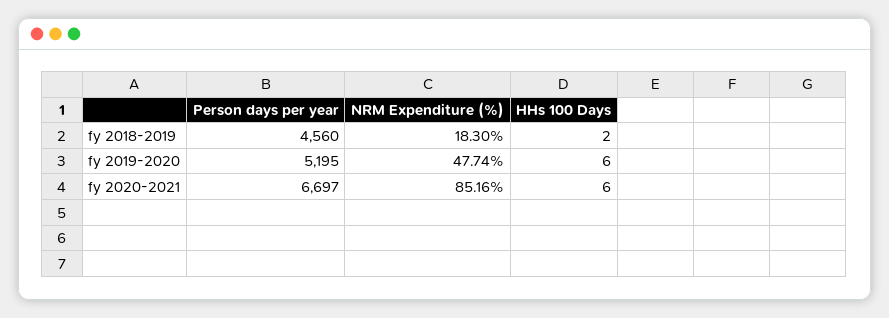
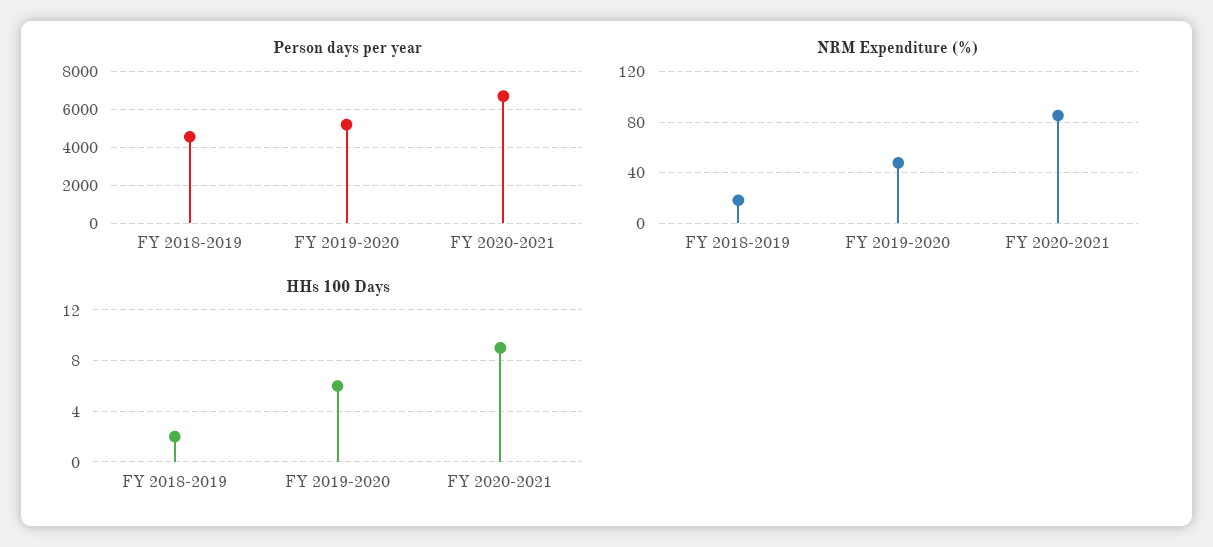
  {
    "Person days per year": {
      "fy 2018-2019": 4560,
      "fy 2019-2020": 5195,
      "fy 2020-2021": 6697
    },
    "NRM Expenditure (%)": {
      "fy 2018-2019": 18.3,
      "fy 2019-2020": 47.74,
      "fy 2020-2021": 85.16
    },
    "HHs 100 Days": {
      "fy 2018-2019": 2,
      "fy 2019-2020": 6,
-     "fy 2020-2021": 6
+     "fy 2020-2021": 9
    }
  }

